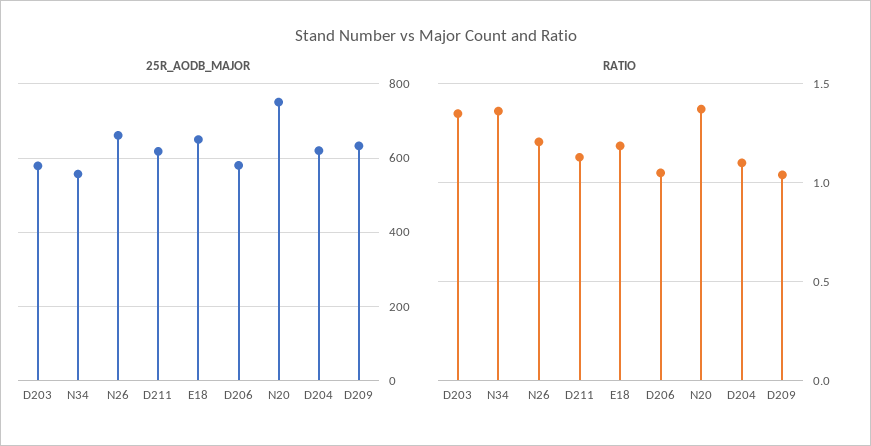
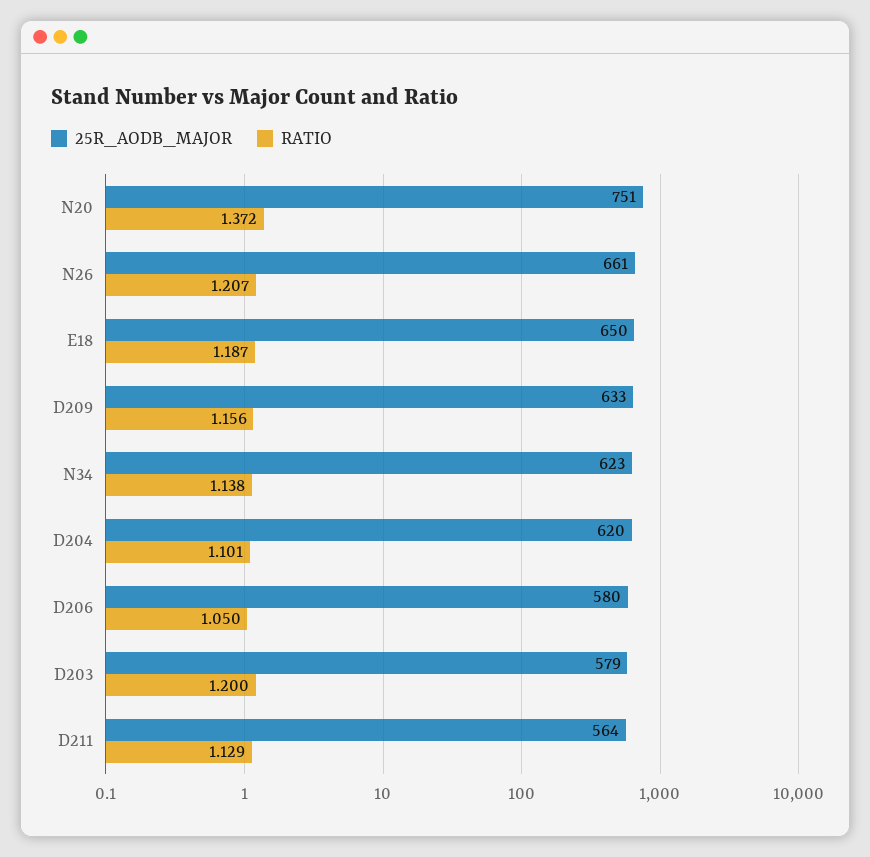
  {
    "25R_AODB_MAJOR": {
      "D203": 579,
-     "N34": 560,
+     "N34": 623,
      "N26": 661,
-     "D211": 620,
+     "D211": 564,
      "E18": 650,
      "D206": 580,
      "N20": 751,
      "D204": 620,
      "D209": 633
    },
    "RATIO": {
-     "D203": 1.35,
+     "D203": 1.2,
-     "N34": 1.35,
+     "N34": 1.138,
      "N26": 1.207,
      "D211": 1.129,
      "E18": 1.187,
      "D206": 1.05,
      "N20": 1.372,
      "D204": 1.101,
-     "D209": 1.05
+     "D209": 1.156
    }
  }

